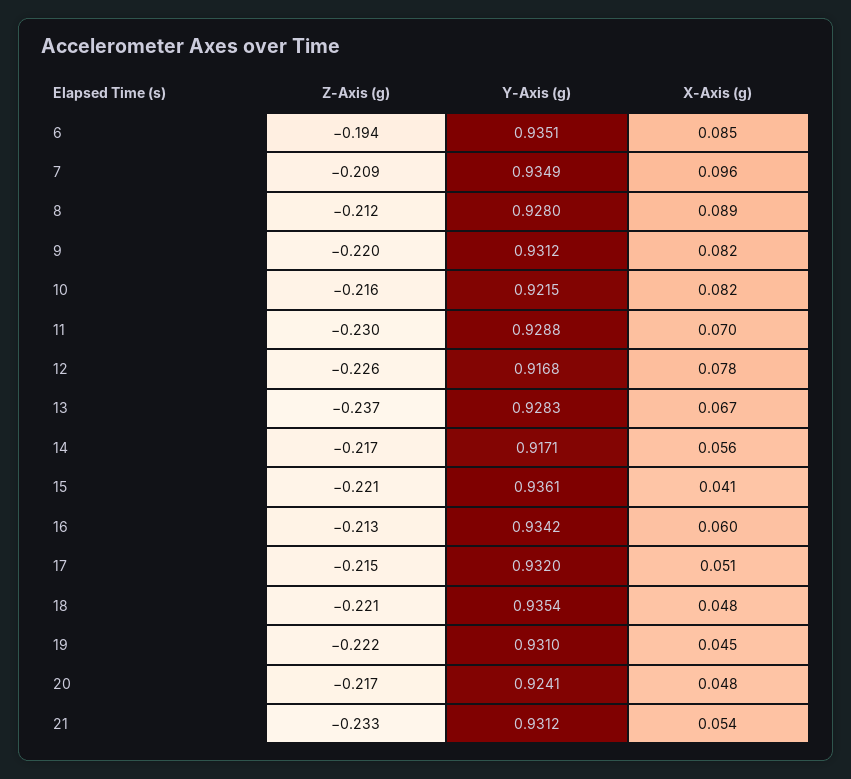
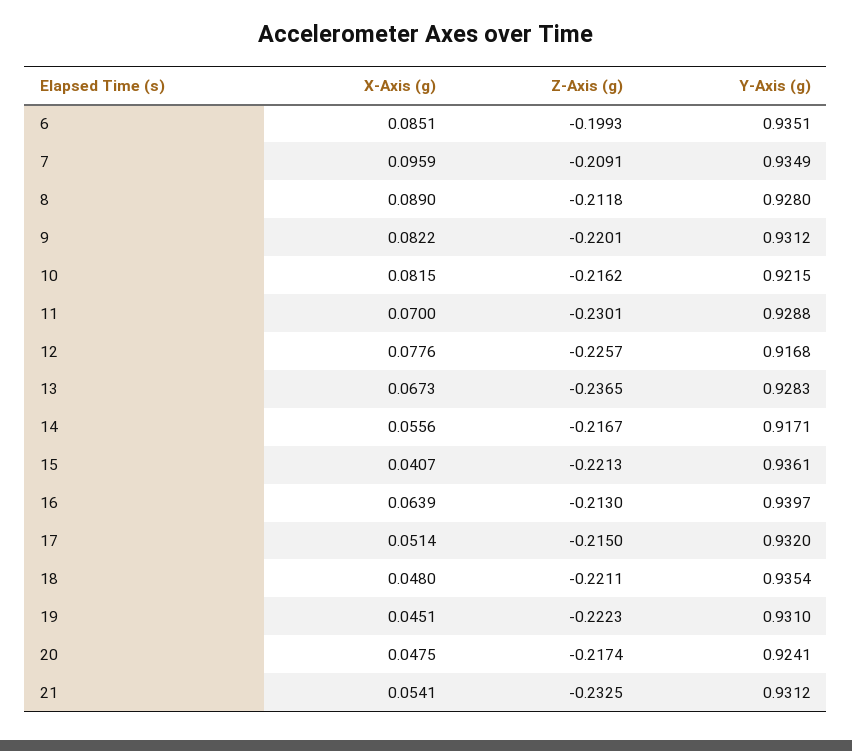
  {
    "Z-Axis (g)": {
-     "6": -0.194,
+     "6": -0.1993,
      "7": -0.2091,
      "8": -0.2118,
      "9": -0.2201,
      "10": -0.2162,
      "11": -0.2301,
      "12": -0.2257,
      "13": -0.2365,
      "14": -0.2167,
      "15": -0.2213,
      "16": -0.213,
      "17": -0.215,
      "18": -0.2211,
      "19": -0.2223,
      "20": -0.2174,
      "21": -0.2325
    },
    "Y-Axis (g)": {
      "6": 0.9351,
      "7": 0.9349,
      "8": 0.928,
      "9": 0.9312,
      "10": 0.9215,
      "11": 0.9288,
      "12": 0.9168,
      "13": 0.9283,
      "14": 0.9171,
      "15": 0.9361,
-     "16": 0.9342,
+     "16": 0.9397,
      "17": 0.932,
      "18": 0.9354,
      "19": 0.931,
      "20": 0.9241,
      "21": 0.9312
    },
    "X-Axis (g)": {
      "6": 0.0851,
      "7": 0.0959,
      "8": 0.089,
      "9": 0.0822,
      "10": 0.0815,
      "11": 0.07,
      "12": 0.0776,
      "13": 0.0673,
      "14": 0.0556,
      "15": 0.0407,
-     "16": 0.06,
+     "16": 0.0639,
      "17": 0.0514,
      "18": 0.048,
      "19": 0.0451,
      "20": 0.0475,
      "21": 0.0541
    }
  }

